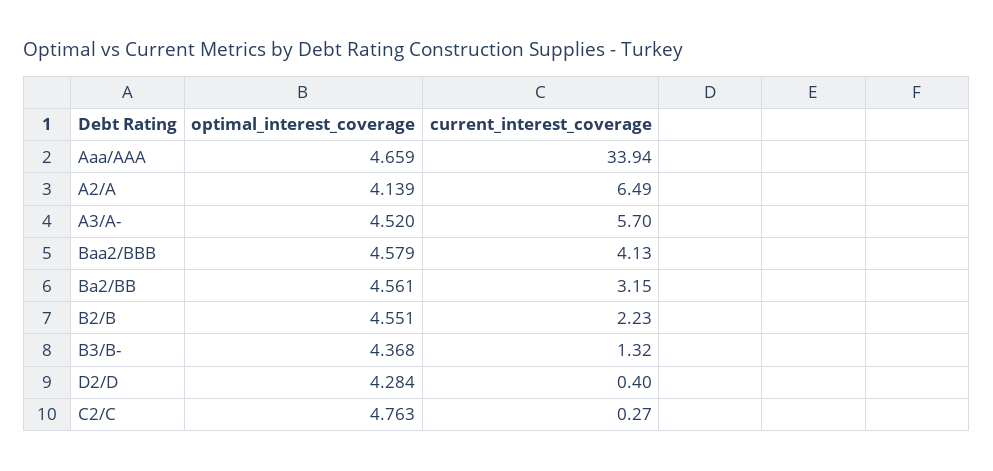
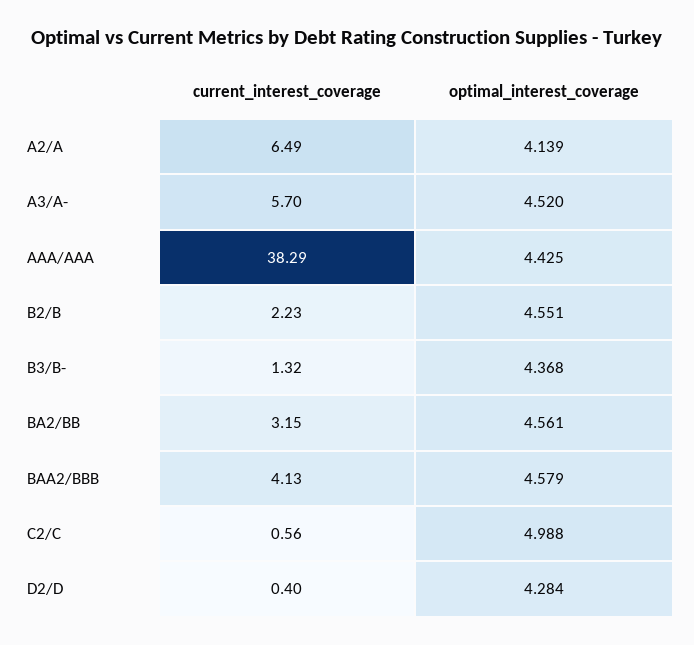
  {
    "optimal_interest_coverage": {
-     "Aaa/AAA": 4.659,
+     "Aaa/AAA": 4.425,
      "A2/A": 4.139,
      "A3/A-": 4.52,
      "Baa2/BBB": 4.579,
      "Ba2/BB": 4.561,
      "B2/B": 4.551,
      "B3/B-": 4.368,
      "D2/D": 4.284,
-     "C2/C": 4.763
+     "C2/C": 4.988
    },
    "current_interest_coverage": {
-     "Aaa/AAA": 33.94,
+     "Aaa/AAA": 38.29,
      "A2/A": 6.49,
      "A3/A-": 5.7,
      "Baa2/BBB": 4.13,
      "Ba2/BB": 3.15,
      "B2/B": 2.23,
      "B3/B-": 1.32,
      "D2/D": 0.4,
-     "C2/C": 0.27
+     "C2/C": 0.56
    }
  }

